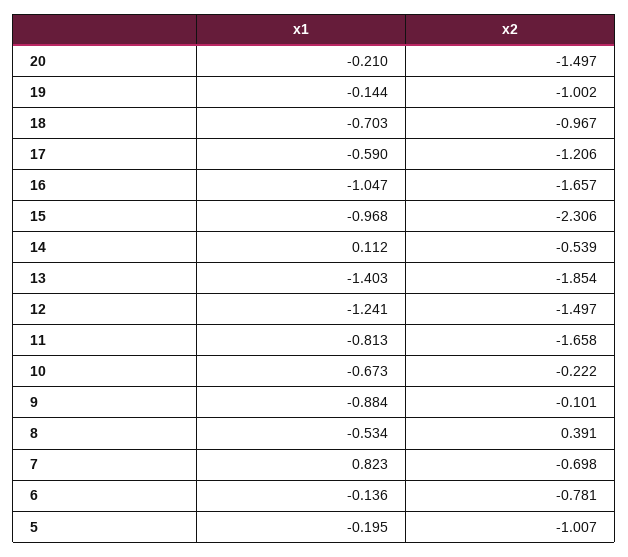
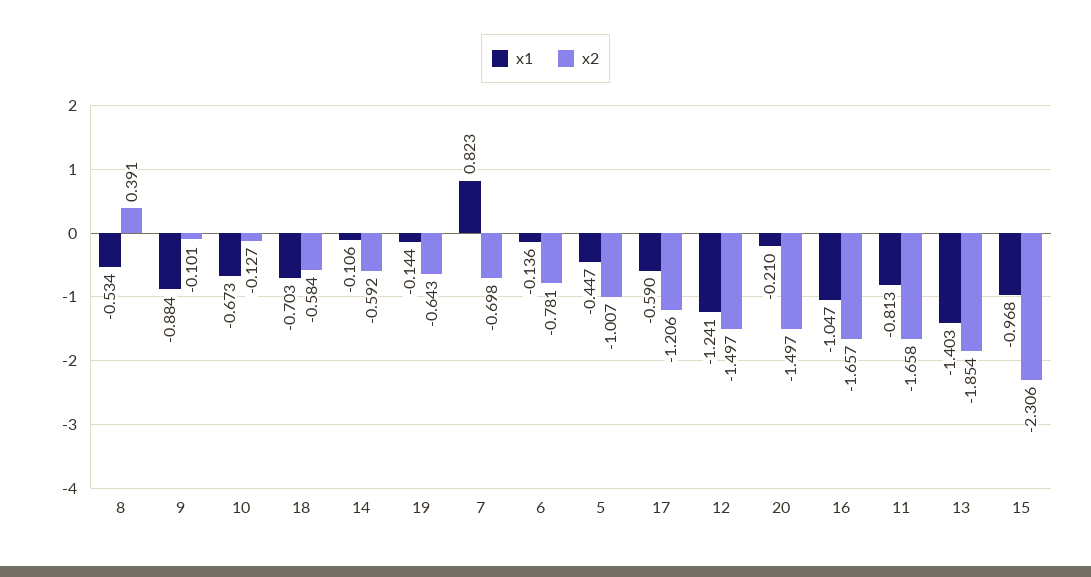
  {
    "x1": {
      "20": -0.21,
      "19": -0.144,
      "18": -0.703,
      "17": -0.59,
      "16": -1.047,
      "15": -0.968,
-     "14": 0.112,
+     "14": -0.106,
      "13": -1.403,
      "12": -1.241,
      "11": -0.813,
      "10": -0.673,
      "9": -0.884,
      "8": -0.534,
      "7": 0.823,
      "6": -0.136,
-     "5": -0.195
+     "5": -0.447
    },
    "x2": {
      "20": -1.497,
-     "19": -1.002,
+     "19": -0.643,
-     "18": -0.967,
+     "18": -0.584,
      "17": -1.206,
      "16": -1.657,
      "15": -2.306,
-     "14": -0.539,
+     "14": -0.592,
      "13": -1.854,
      "12": -1.497,
      "11": -1.658,
-     "10": -0.222,
+     "10": -0.127,
      "9": -0.101,
      "8": 0.391,
      "7": -0.698,
      "6": -0.781,
      "5": -1.007
    }
  }

